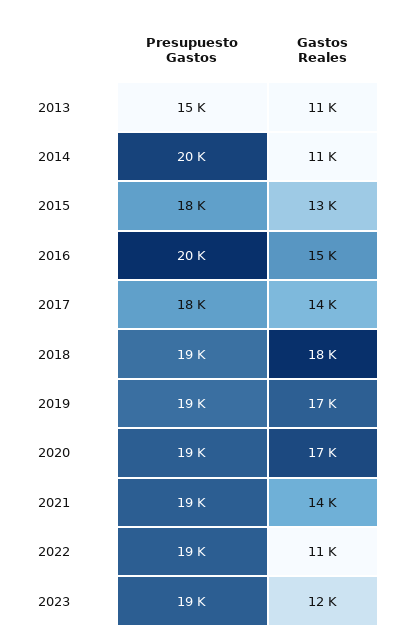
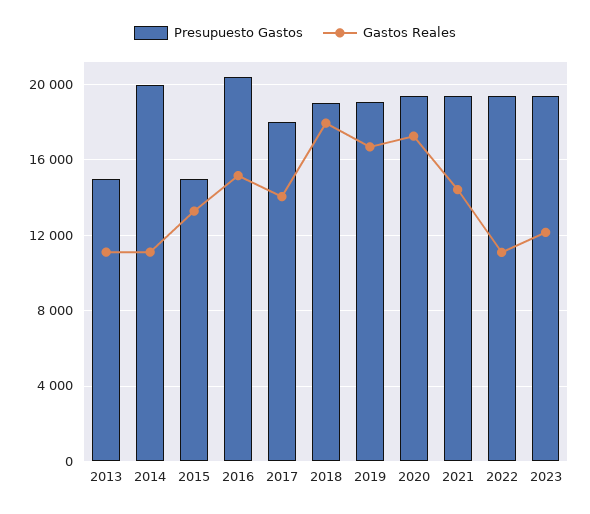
  {
    "Presupuesto Gastos": {
      "2013": 15000,
      "2014": 20000,
-     "2015": 18000,
+     "2015": 15000,
      "2016": 20000,
      "2017": 18000,
      "2018": 19000,
      "2019": 19000,
      "2020": 19000,
      "2021": 19000,
      "2022": 19000,
      "2023": 19000
    },
    "Gastos Reales": {
      "2013": 11000,
      "2014": 11000,
      "2015": 13000,
      "2016": 15000,
      "2017": 14000,
      "2018": 18000,
      "2019": 17000,
      "2020": 17000,
      "2021": 14000,
      "2022": 11000,
      "2023": 12000
    }
  }

